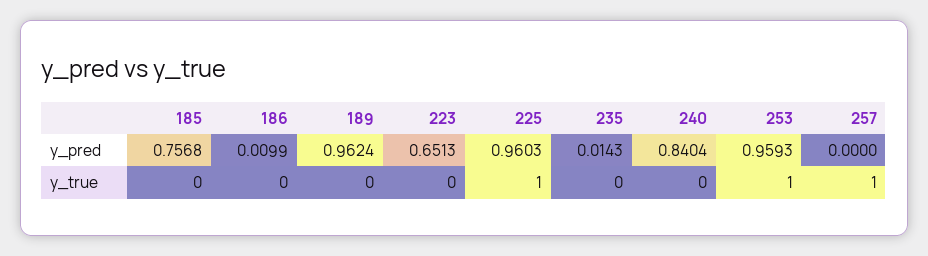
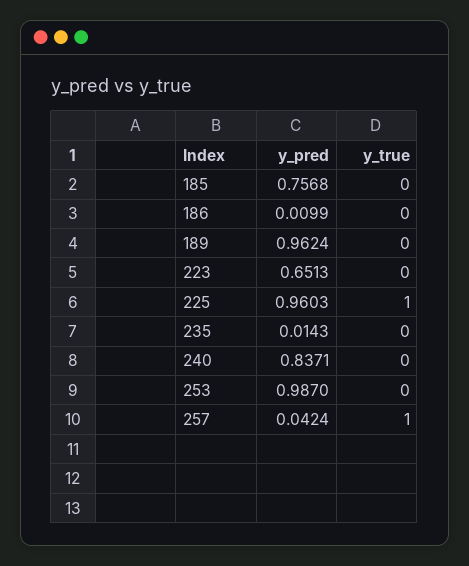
  {
    "185": {
      "y_pred": 0.7568,
      "y_true": 0
    },
    "186": {
      "y_pred": 0.0099,
      "y_true": 0
    },
    "189": {
      "y_pred": 0.9624,
      "y_true": 0
    },
    "223": {
      "y_pred": 0.6513,
      "y_true": 0
    },
    "225": {
      "y_pred": 0.9603,
      "y_true": 1
    },
    "235": {
      "y_pred": 0.0143,
      "y_true": 0
    },
    "240": {
-     "y_pred": 0.8404,
+     "y_pred": 0.8371,
      "y_true": 0
    },
    "253": {
-     "y_pred": 0.9593,
+     "y_pred": 0.987,
-     "y_true": 1
+     "y_true": 0
    },
    "257": {
-     "y_pred": 0,
+     "y_pred": 0.0424,
      "y_true": 1
    }
  }

